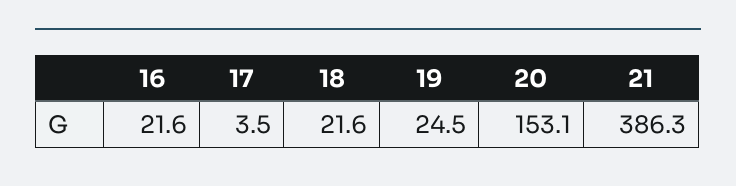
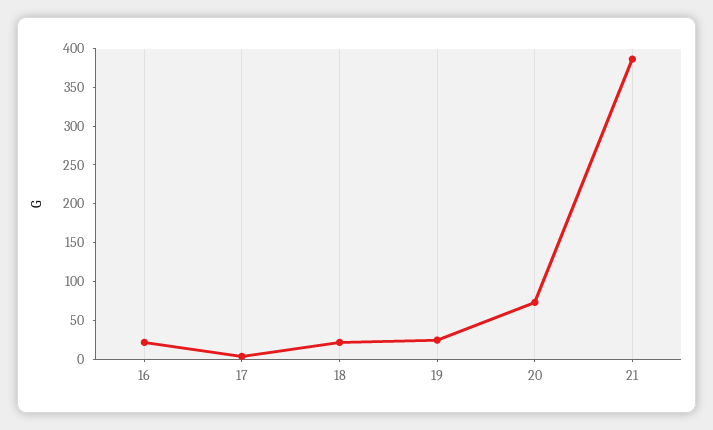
  {
    "16": 21.6,
    "17": 3.5,
    "18": 21.6,
    "19": 24.5,
-   "20": 153.1,
+   "20": 75,
    "21": 386.3
  }

